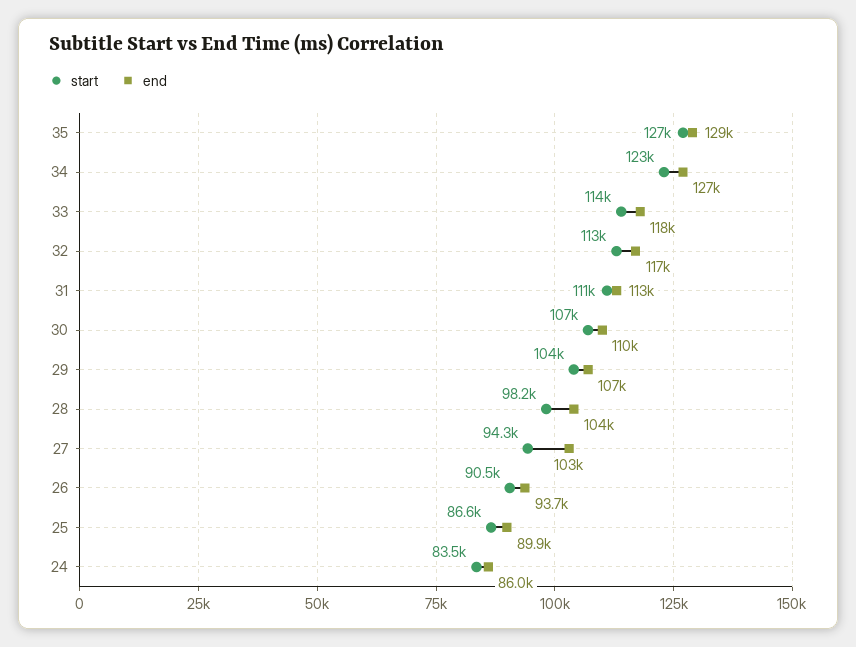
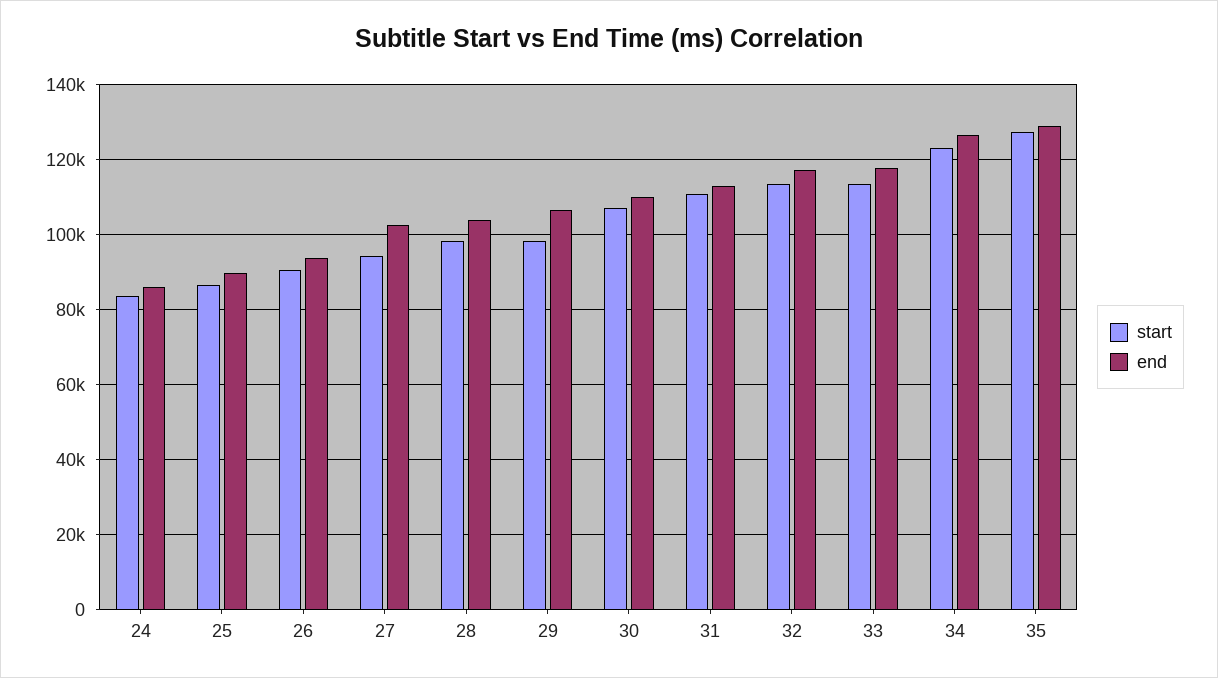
  {
    "start": {
      "35": 127000,
      "34": 123000,
      "33": 114000,
      "32": 113000,
      "31": 111000,
      "30": 107000,
-     "29": 104000,
+     "29": 98000,
      "28": 98200,
      "27": 94300,
      "26": 90500,
      "25": 86600,
      "24": 83500
    },
    "end": {
      "35": 129000,
      "34": 127000,
      "33": 118000,
      "32": 117000,
      "31": 113000,
      "30": 110000,
      "29": 107000,
      "28": 104000,
      "27": 103000,
      "26": 93700,
      "25": 89900,
      "24": 86000
    }
  }

